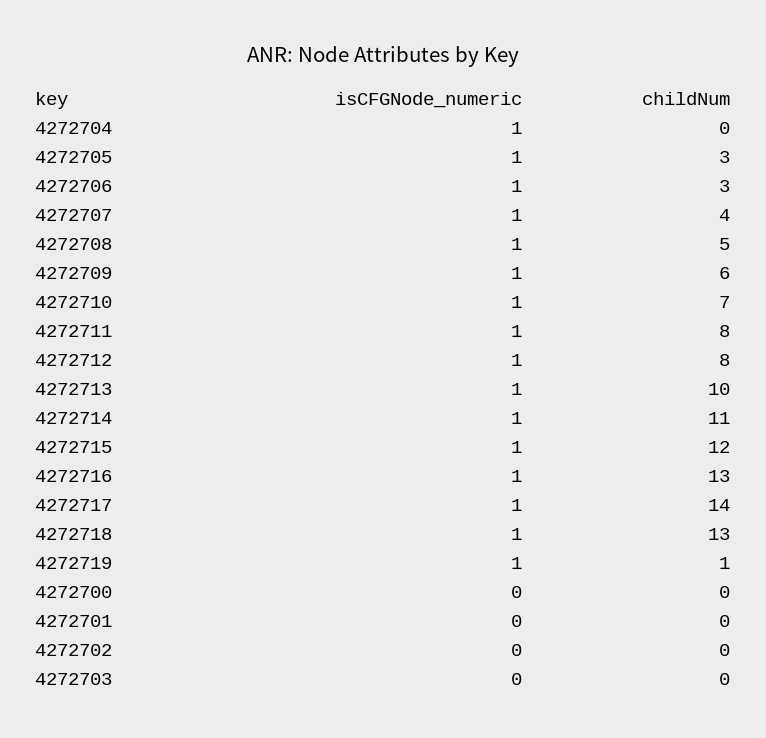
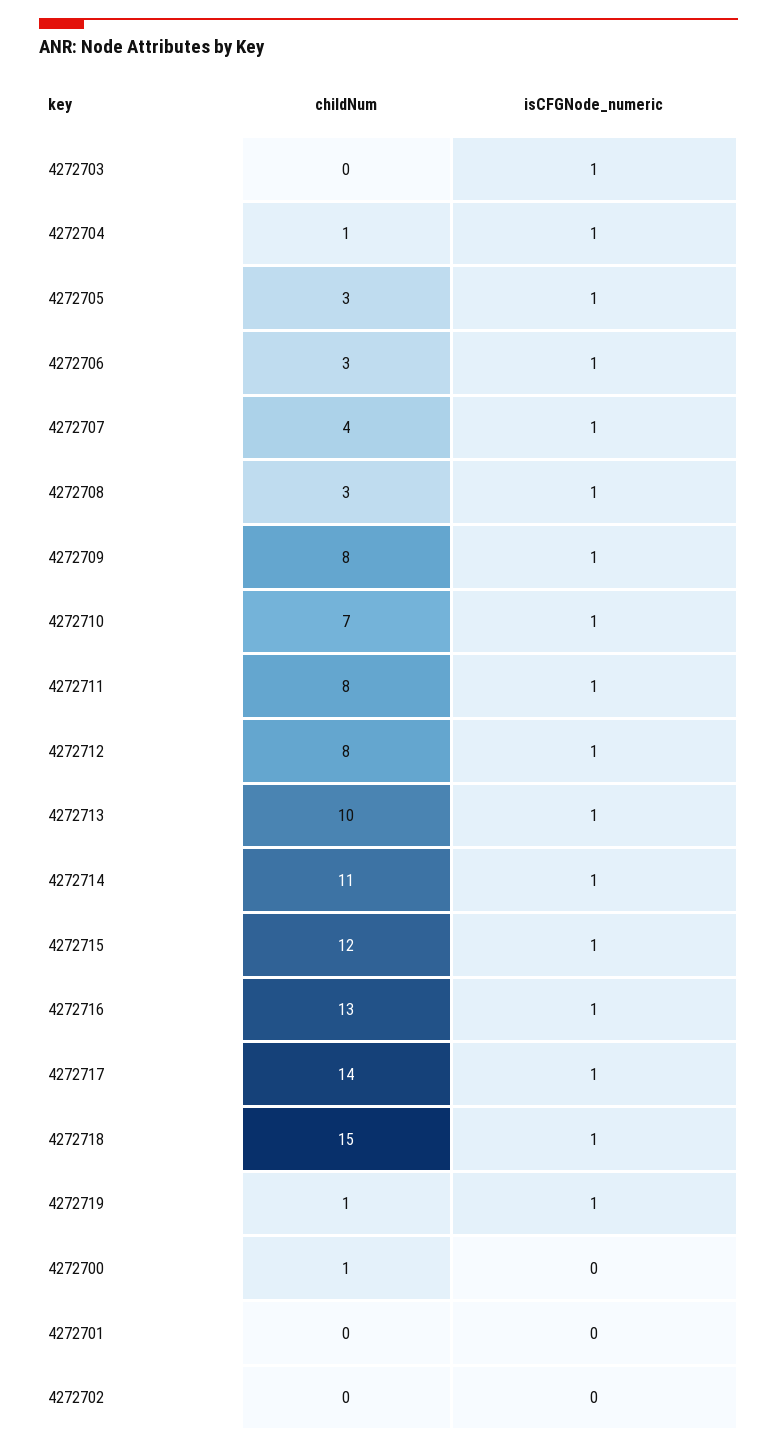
  {
    "isCFGNode_numeric": {
      "4272704": 1,
      "4272705": 1,
      "4272706": 1,
      "4272707": 1,
      "4272708": 1,
      "4272709": 1,
      "4272710": 1,
      "4272711": 1,
      "4272712": 1,
      "4272713": 1,
      "4272714": 1,
      "4272715": 1,
      "4272716": 1,
      "4272717": 1,
      "4272718": 1,
      "4272719": 1,
      "4272700": 0,
      "4272701": 0,
      "4272702": 0,
-     "4272703": 0
+     "4272703": 1
    },
    "childNum": {
-     "4272704": 0,
+     "4272704": 1,
      "4272705": 3,
      "4272706": 3,
      "4272707": 4,
-     "4272708": 5,
+     "4272708": 3,
-     "4272709": 6,
+     "4272709": 8,
      "4272710": 7,
      "4272711": 8,
      "4272712": 8,
      "4272713": 10,
      "4272714": 11,
      "4272715": 12,
      "4272716": 13,
      "4272717": 14,
-     "4272718": 13,
+     "4272718": 15,
      "4272719": 1,
-     "4272700": 0,
+     "4272700": 1,
      "4272701": 0,
      "4272702": 0,
      "4272703": 0
    }
  }

